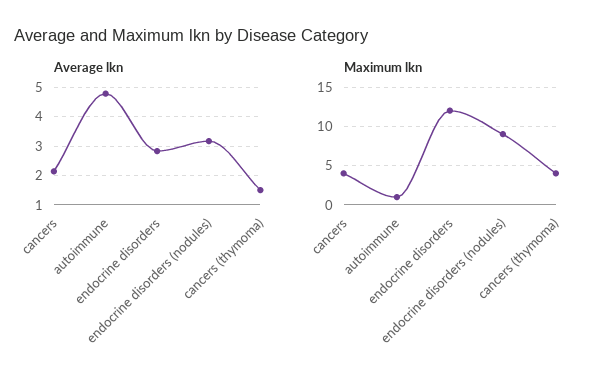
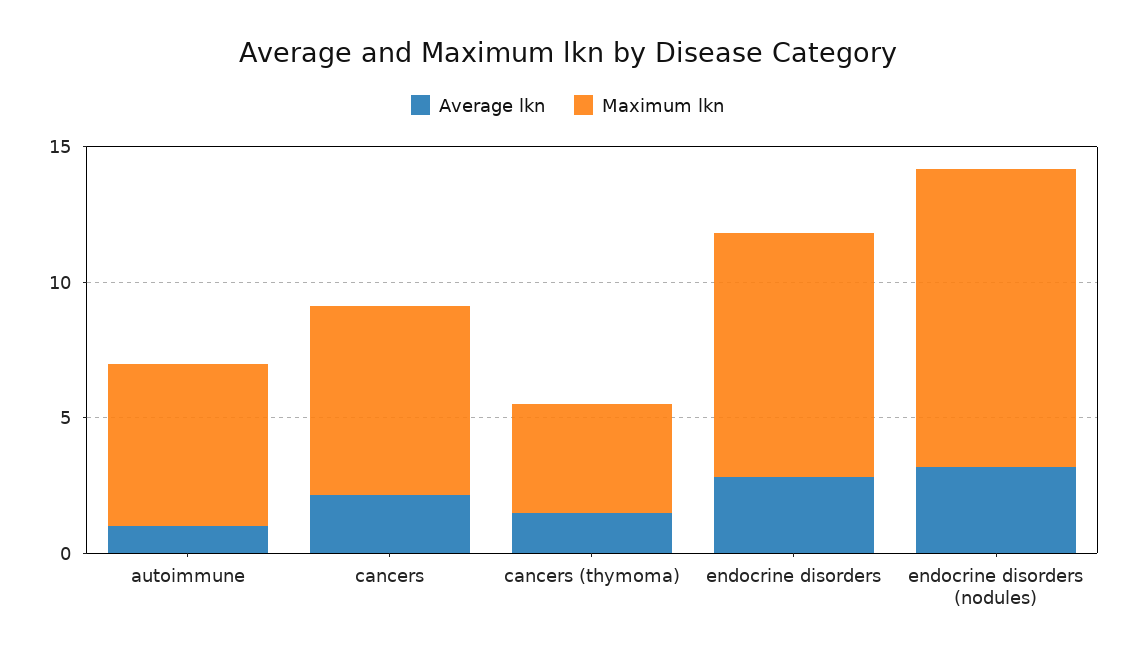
  {
    "Average lkn": {
      "cancers": 2.25,
-     "autoimmune": 4.75,
+     "autoimmune": 1,
      "endocrine disorders": 2.75,
      "endocrine disorders (nodules)": 3.25,
      "cancers (thymoma)": 1.5
    },
    "Maximum lkn": {
-     "cancers": 4,
+     "cancers": 7,
-     "autoimmune": 1,
+     "autoimmune": 6,
-     "endocrine disorders": 12,
+     "endocrine disorders": 9,
-     "endocrine disorders (nodules)": 9,
+     "endocrine disorders (nodules)": 11,
      "cancers (thymoma)": 4
    }
  }

